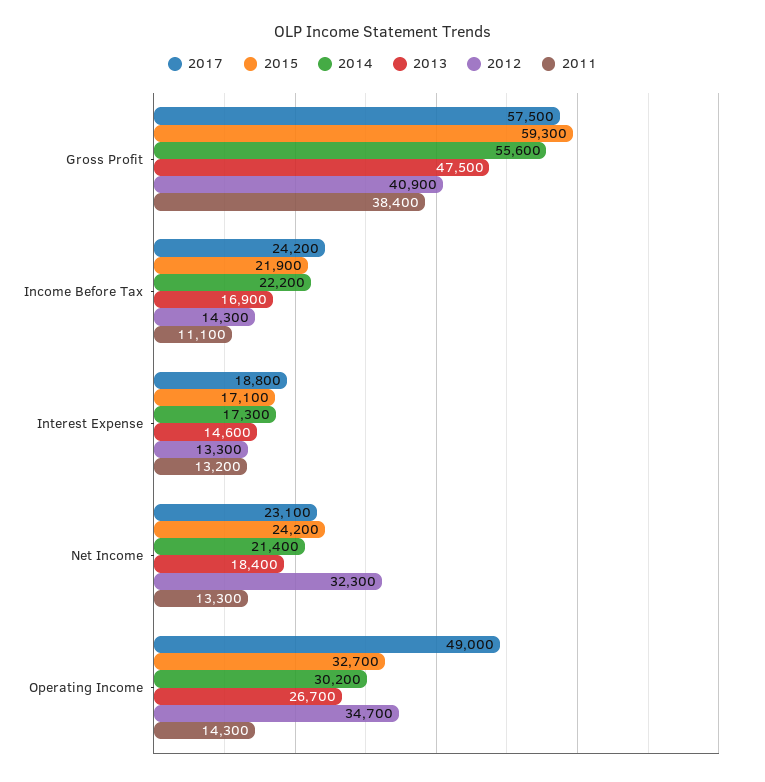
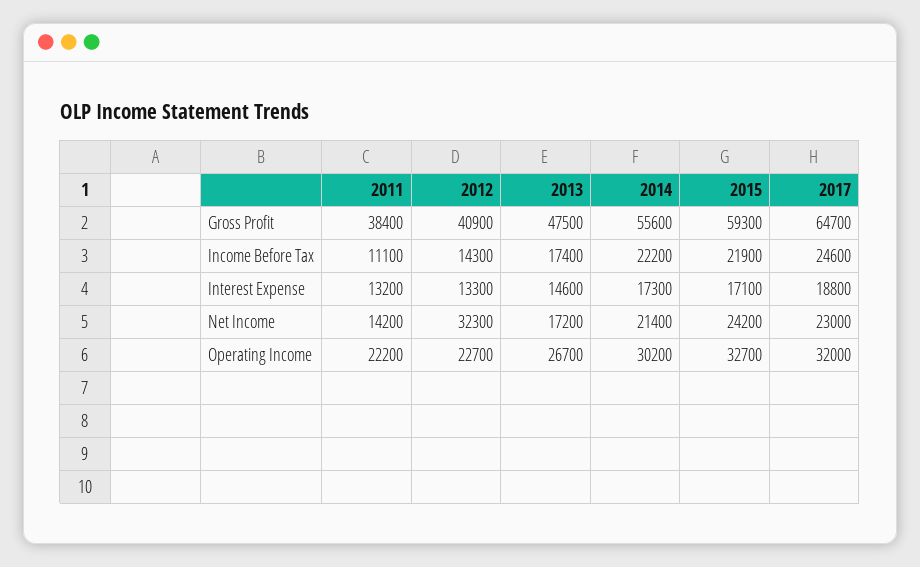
  {
    "2017": {
-     "Gross Profit": 57500,
+     "Gross Profit": 64700,
-     "Income Before Tax": 24200,
+     "Income Before Tax": 24600,
      "Interest Expense": 18800,
-     "Net Income": 23100,
+     "Net Income": 23000,
-     "Operating Income": 49000
+     "Operating Income": 32000
    },
    "2015": {
      "Gross Profit": 59300,
      "Income Before Tax": 21900,
      "Interest Expense": 17100,
      "Net Income": 24200,
      "Operating Income": 32700
    },
    "2014": {
      "Gross Profit": 55600,
      "Income Before Tax": 22200,
      "Interest Expense": 17300,
      "Net Income": 21400,
      "Operating Income": 30200
    },
    "2013": {
      "Gross Profit": 47500,
-     "Income Before Tax": 16900,
+     "Income Before Tax": 17400,
      "Interest Expense": 14600,
-     "Net Income": 18400,
+     "Net Income": 17200,
      "Operating Income": 26700
    },
    "2012": {
      "Gross Profit": 40900,
      "Income Before Tax": 14300,
      "Interest Expense": 13300,
      "Net Income": 32300,
-     "Operating Income": 34700
+     "Operating Income": 22700
    },
    "2011": {
      "Gross Profit": 38400,
      "Income Before Tax": 11100,
      "Interest Expense": 13200,
-     "Net Income": 13300,
+     "Net Income": 14200,
-     "Operating Income": 14300
+     "Operating Income": 22200
    }
  }

